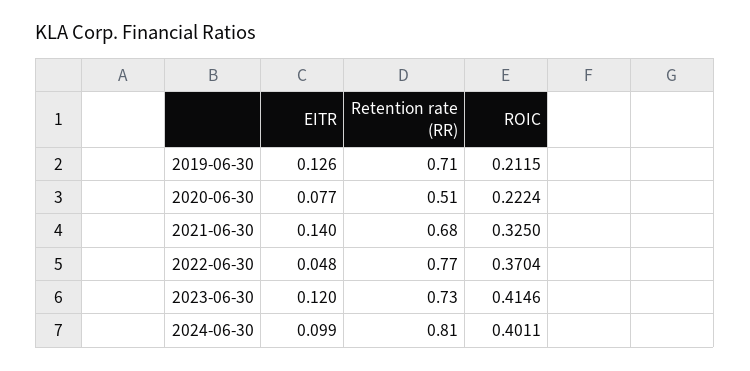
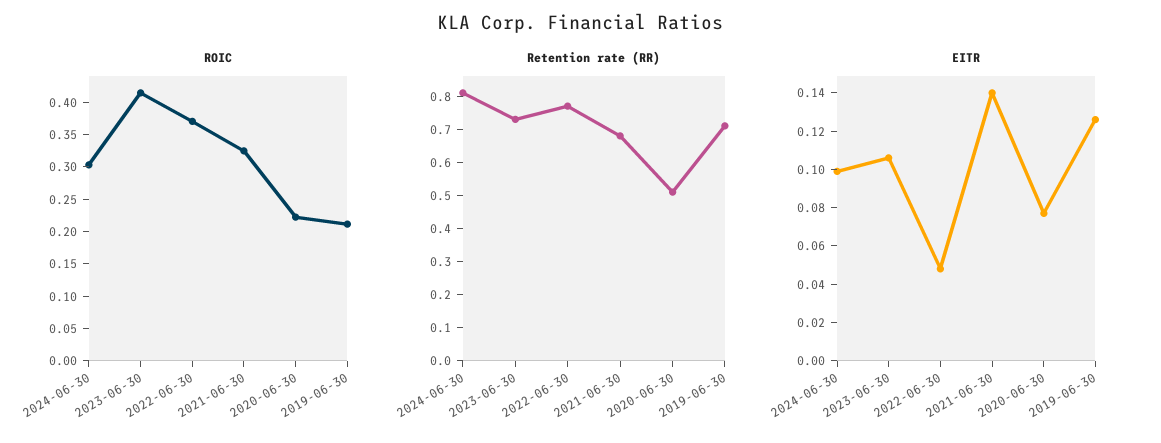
  {
    "EITR": {
      "2019-06-30": 0.126,
      "2020-06-30": 0.077,
      "2021-06-30": 0.14,
      "2022-06-30": 0.048,
-     "2023-06-30": 0.12,
+     "2023-06-30": 0.105,
      "2024-06-30": 0.099
    },
    "Retention rate (RR)": {
      "2019-06-30": 0.71,
      "2020-06-30": 0.51,
      "2021-06-30": 0.68,
      "2022-06-30": 0.77,
      "2023-06-30": 0.73,
      "2024-06-30": 0.81
    },
    "ROIC": {
      "2019-06-30": 0.2115,
      "2020-06-30": 0.2224,
      "2021-06-30": 0.325,
      "2022-06-30": 0.3704,
      "2023-06-30": 0.4146,
-     "2024-06-30": 0.4011
+     "2024-06-30": 0.3
    }
  }

